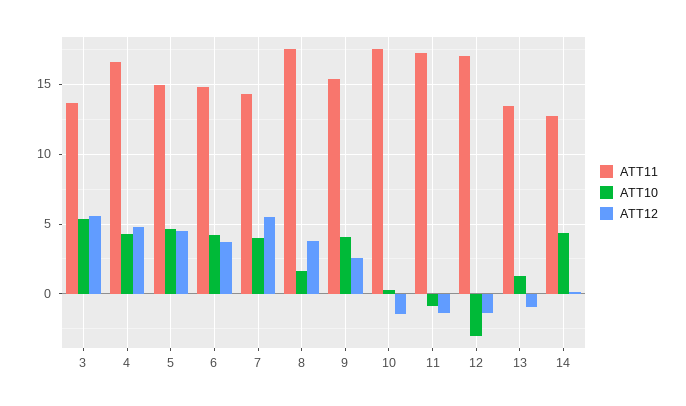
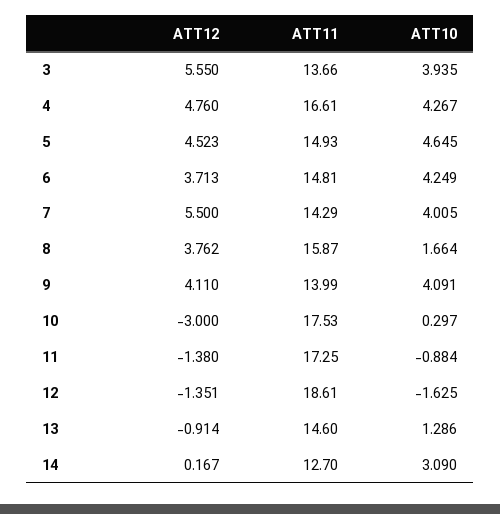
  {
    "ATT11": {
      "3": 13.66,
      "4": 16.61,
      "5": 14.93,
      "6": 14.81,
      "7": 14.29,
-     "8": 17.5,
+     "8": 15.87,
-     "9": 15.5,
+     "9": 13.99,
      "10": 17.53,
      "11": 17.25,
-     "12": 17,
+     "12": 18.61,
-     "13": 13.5,
+     "13": 14.6,
      "14": 12.7
    },
    "ATT10": {
-     "3": 5.5,
+     "3": 3.935,
      "4": 4.267,
      "5": 4.645,
      "6": 4.249,
      "7": 4.005,
      "8": 1.664,
      "9": 4.091,
      "10": 0.297,
      "11": -0.884,
-     "12": -3,
+     "12": -1.625,
      "13": 1.286,
-     "14": 4.5
+     "14": 3.09
    },
    "ATT12": {
      "3": 5.55,
      "4": 4.76,
      "5": 4.523,
      "6": 3.713,
      "7": 5.5,
      "8": 3.762,
-     "9": 2.5,
+     "9": 4.11,
-     "10": -1.5,
+     "10": -3,
      "11": -1.38,
      "12": -1.351,
      "13": -0.914,
      "14": 0.167
    }
  }

